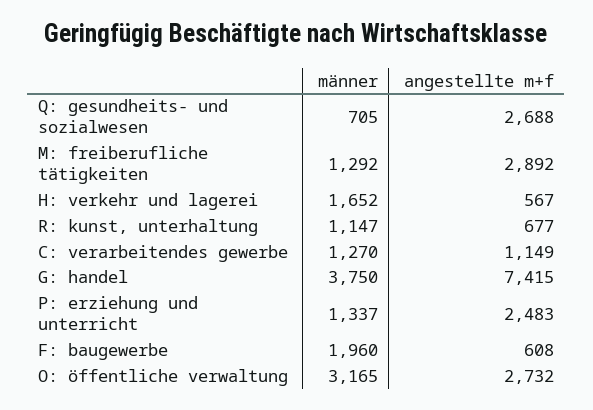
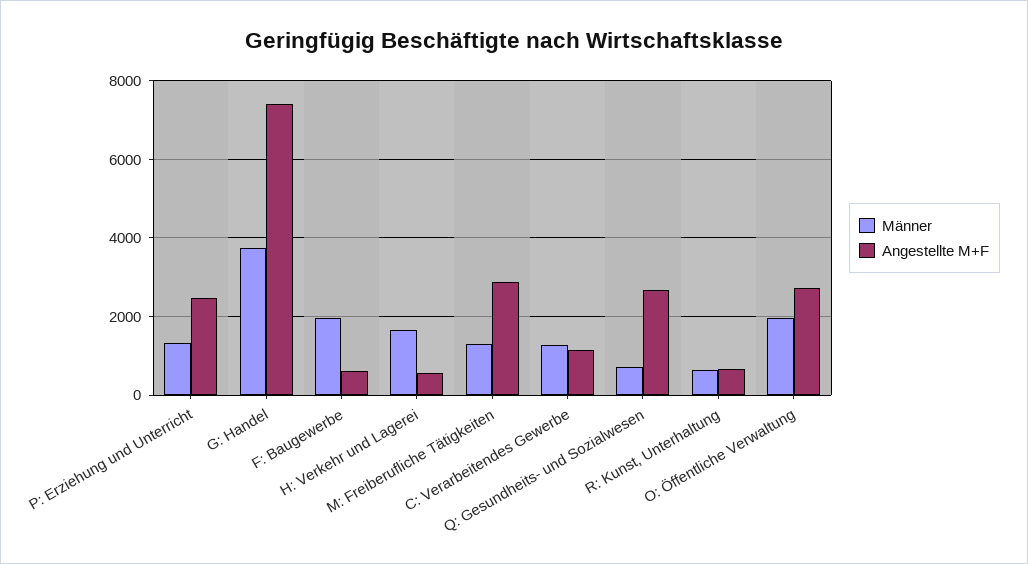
  {
    "männer": {
      "Q: gesundheits- und sozialwesen": 705,
      "M: freiberufliche tätigkeiten": 1292,
      "H: verkehr und lagerei": 1652,
-     "R: kunst, unterhaltung": 1147,
+     "R: kunst, unterhaltung": 600,
      "C: verarbeitendes gewerbe": 1270,
      "G: handel": 3750,
      "P: erziehung und unterricht": 1337,
      "F: baugewerbe": 1960,
-     "O: öffentliche verwaltung": 3165
+     "O: öffentliche verwaltung": 2000
    },
    "angestellte m+f": {
      "Q: gesundheits- und sozialwesen": 2688,
      "M: freiberufliche tätigkeiten": 2892,
      "H: verkehr und lagerei": 567,
      "R: kunst, unterhaltung": 677,
      "C: verarbeitendes gewerbe": 1149,
      "G: handel": 7415,
      "P: erziehung und unterricht": 2483,
      "F: baugewerbe": 608,
      "O: öffentliche verwaltung": 2732
    }
  }

